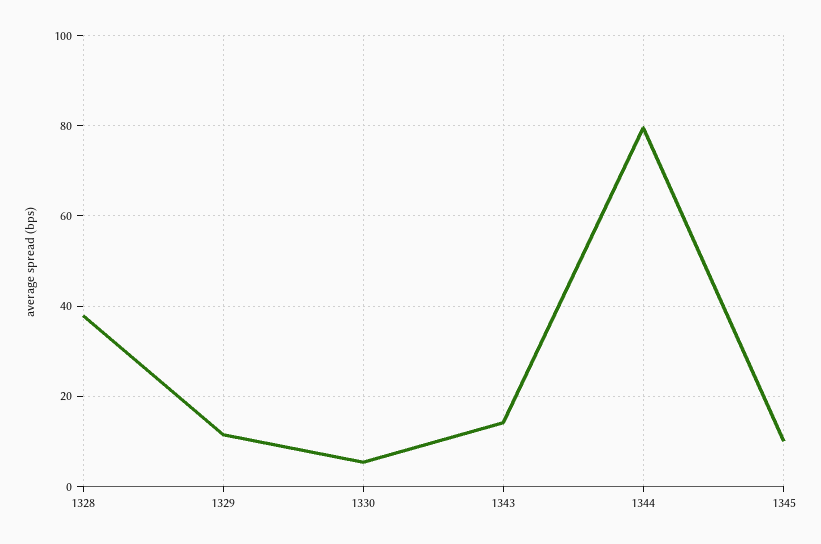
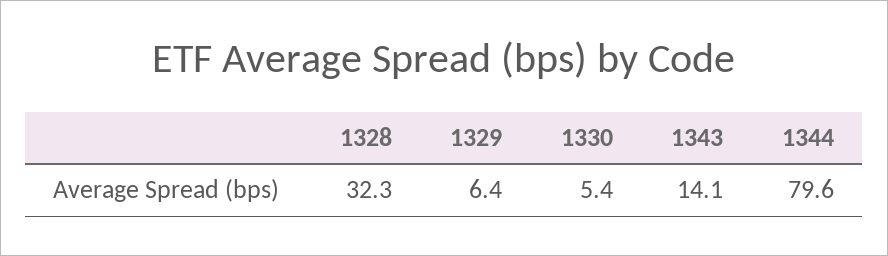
  {
-   "1328": 38,
+   "1328": 32.3,
-   "1329": 12,
+   "1329": 6.4,
    "1330": 5.4,
    "1343": 14.1,
-   "1344": 79.6,
+   "1344": 79.6
-   "1345": 10
  }

